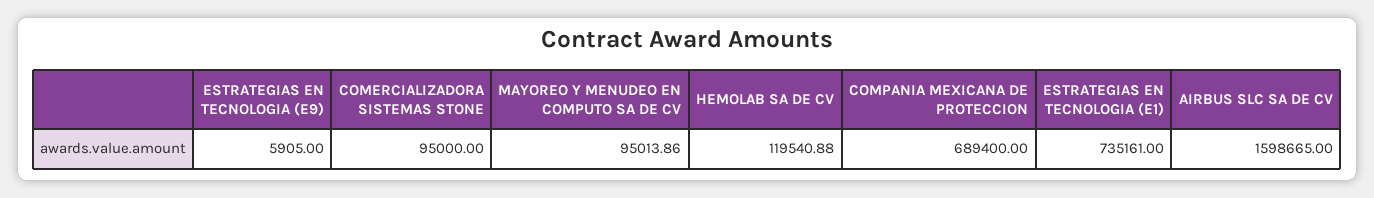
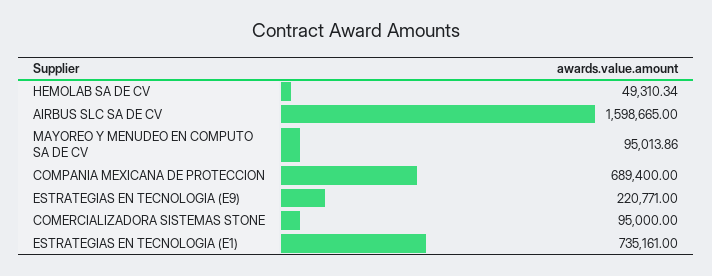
  {
-   "ESTRATEGIAS EN TECNOLOGIA (E9)": 5905,
+   "ESTRATEGIAS EN TECNOLOGIA (E9)": 220771,
    "COMERCIALIZADORA SISTEMAS STONE": 95000,
    "MAYOREO Y MENUDEO EN COMPUTO SA DE CV": 95013.86,
-   "HEMOLAB SA DE CV": 119540.88,
+   "HEMOLAB SA DE CV": 49310.34,
    "COMPANIA MEXICANA DE PROTECCION": 689400,
    "ESTRATEGIAS EN TECNOLOGIA (E1)": 735161,
    "AIRBUS SLC SA DE CV": 1598665
  }

